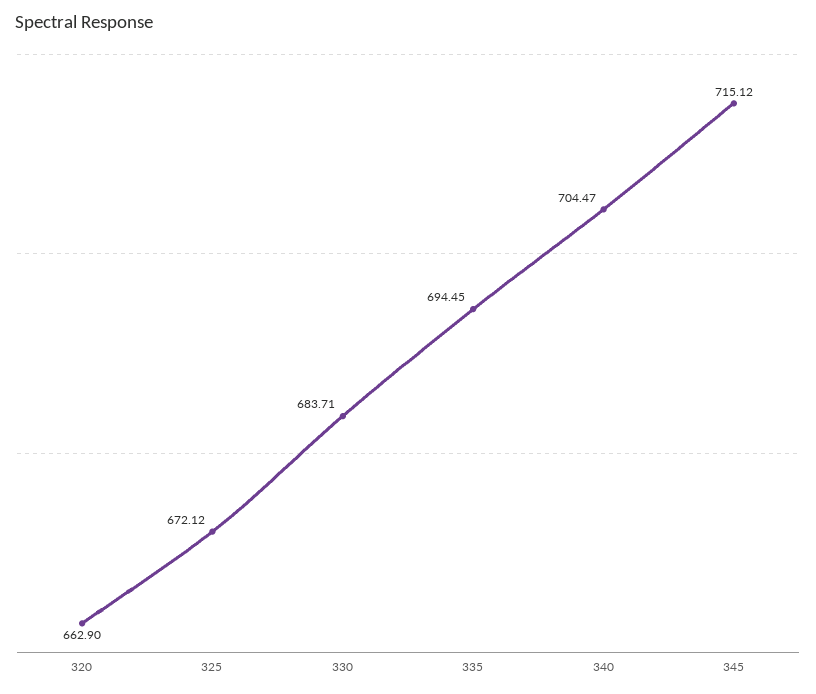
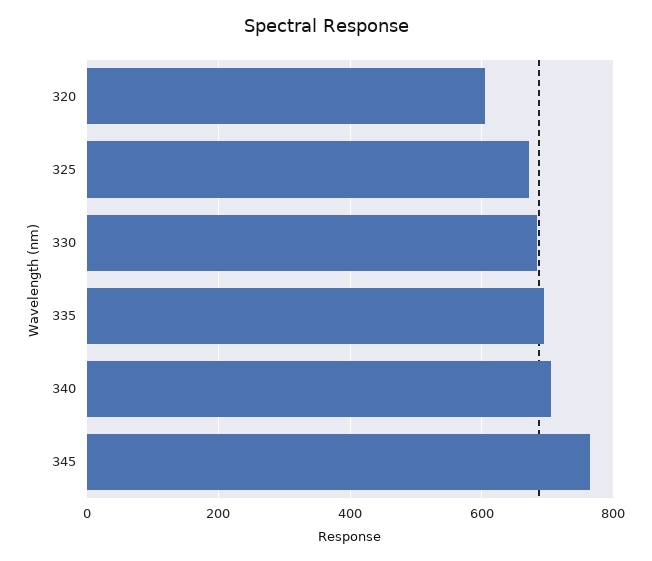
  {
-   "320": 662.9,
+   "320": 600,
    "325": 672.12,
    "330": 683.71,
    "335": 694.45,
    "340": 704.47,
-   "345": 715.12
+   "345": 760
  }

